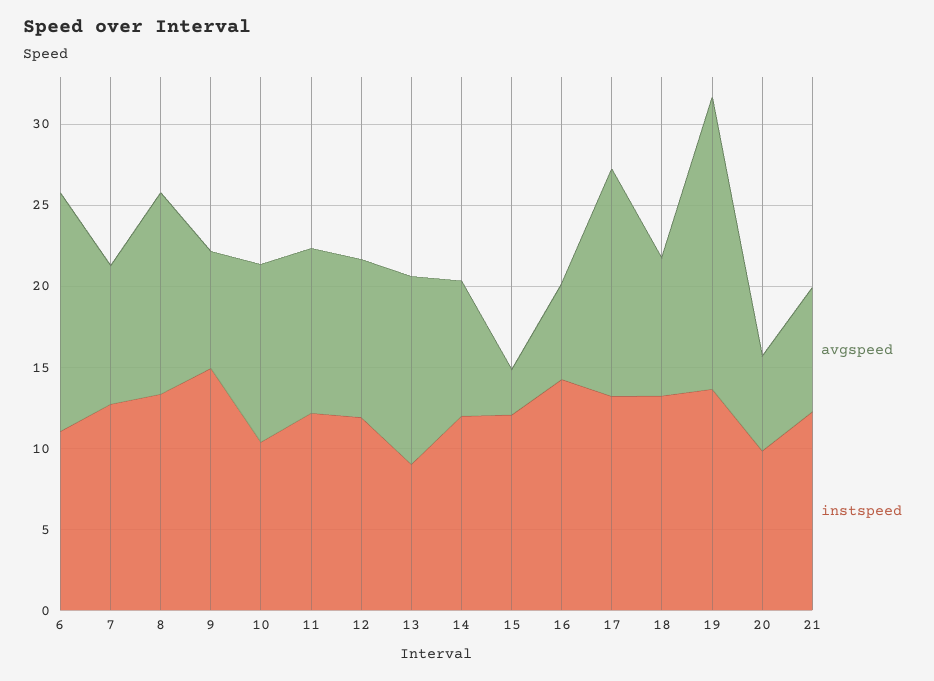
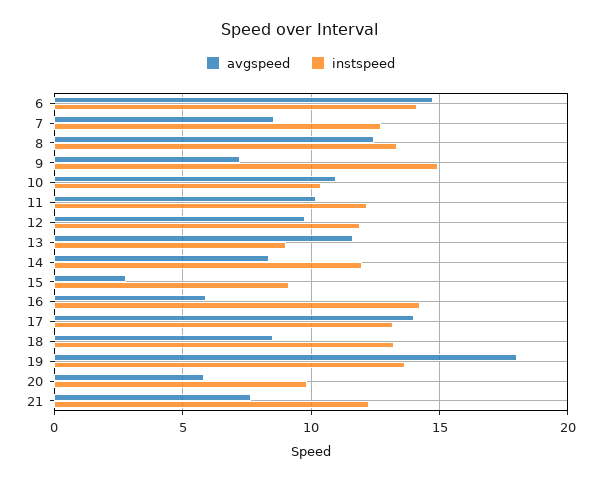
  {
    "avgspeed": {
      "6": 14.5,
      "7": 8.5,
      "8": 12.5,
      "9": 7,
      "10": 11,
      "11": 10,
      "12": 10,
      "13": 11.5,
      "14": 8.5,
      "15": 3,
      "16": 6,
      "17": 14,
      "18": 8.5,
      "19": 18,
      "20": 6,
      "21": 7.5
    },
    "instspeed": {
-     "6": 11,
+     "6": 14,
      "7": 12.5,
      "8": 13.5,
      "9": 15,
      "10": 10.5,
      "11": 12,
      "12": 12,
      "13": 9,
      "14": 12,
-     "15": 12,
+     "15": 9,
      "16": 14.5,
      "17": 13,
      "18": 13,
      "19": 13.5,
      "20": 10,
      "21": 12.5
    }
  }

